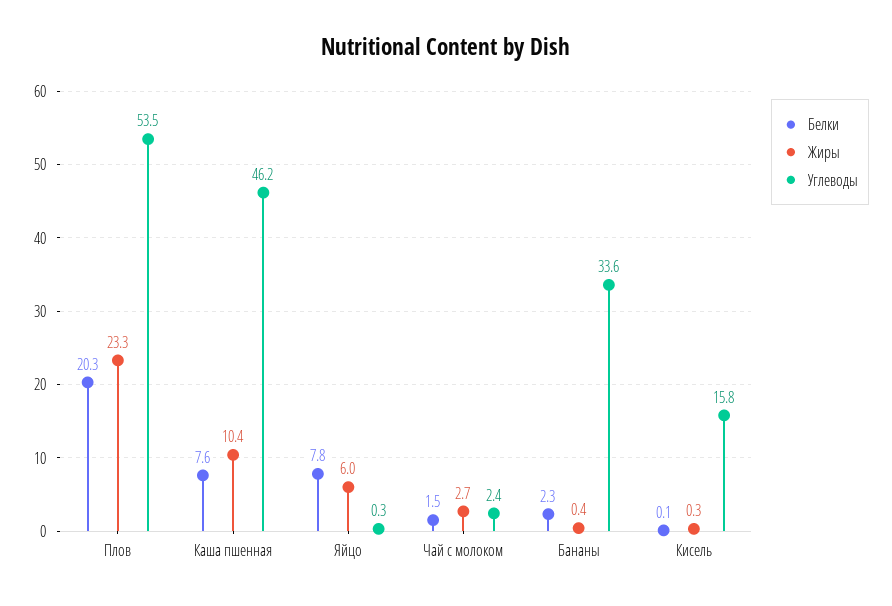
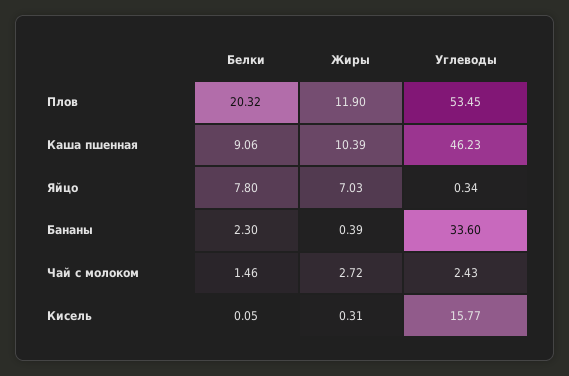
  {
    "Белки": {
      "Плов": 20.32,
-     "Каша пшенная": 7.6,
+     "Каша пшенная": 9.06,
      "Яйцо": 7.8,
      "Чай с молоком": 1.46,
      "Бананы": 2.3,
      "Кисель": 0.05
    },
    "Жиры": {
-     "Плов": 23.3,
+     "Плов": 11.9,
      "Каша пшенная": 10.39,
-     "Яйцо": 6,
+     "Яйцо": 7.03,
      "Чай с молоком": 2.72,
      "Бананы": 0.39,
      "Кисель": 0.31
    },
    "Углеводы": {
      "Плов": 53.45,
      "Каша пшенная": 46.23,
      "Яйцо": 0.34,
      "Чай с молоком": 2.43,
      "Бананы": 33.6,
      "Кисель": 15.77
    }
  }

